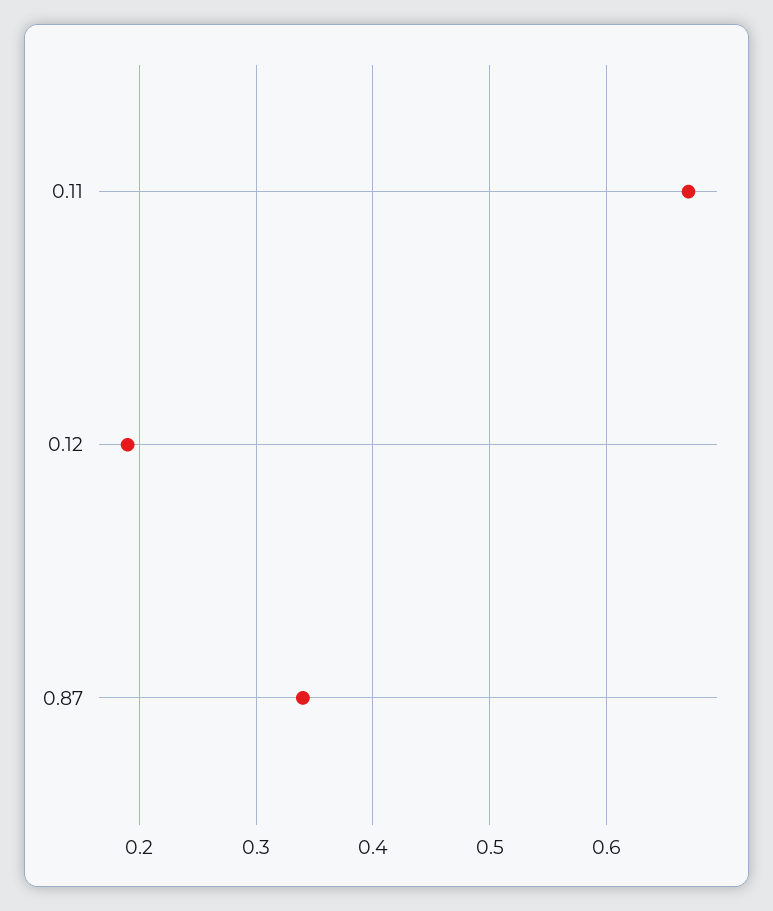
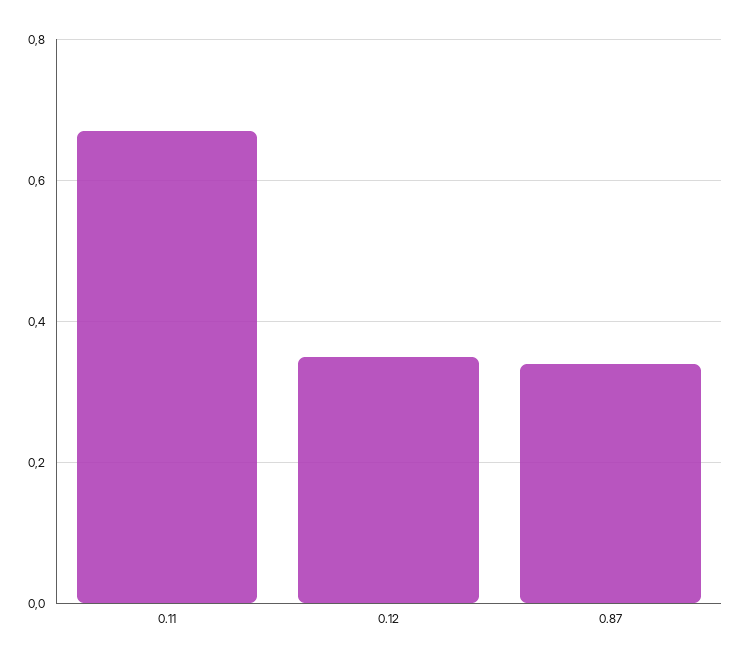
  {
    "0.11": 0.67,
-   "0.12": 0.19,
+   "0.12": 0.35,
    "0.87": 0.34
  }

